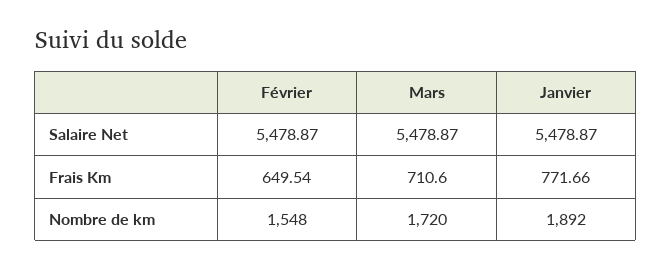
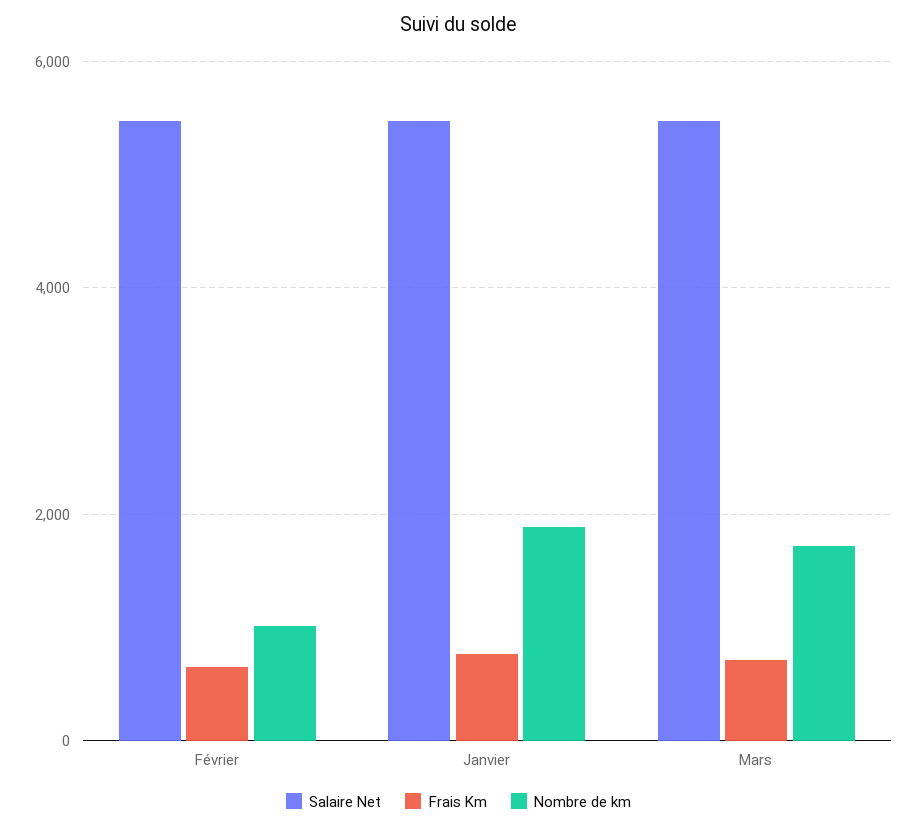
  {
    "Salaire Net": {
      "Février": 5478.87,
      "Mars": 5478.87,
      "Janvier": 5478.87
    },
    "Frais Km": {
      "Février": 649.54,
      "Mars": 710.6,
      "Janvier": 771.66
    },
    "Nombre de km": {
-     "Février": 1548,
+     "Février": 1000,
      "Mars": 1720,
      "Janvier": 1892
    }
  }

